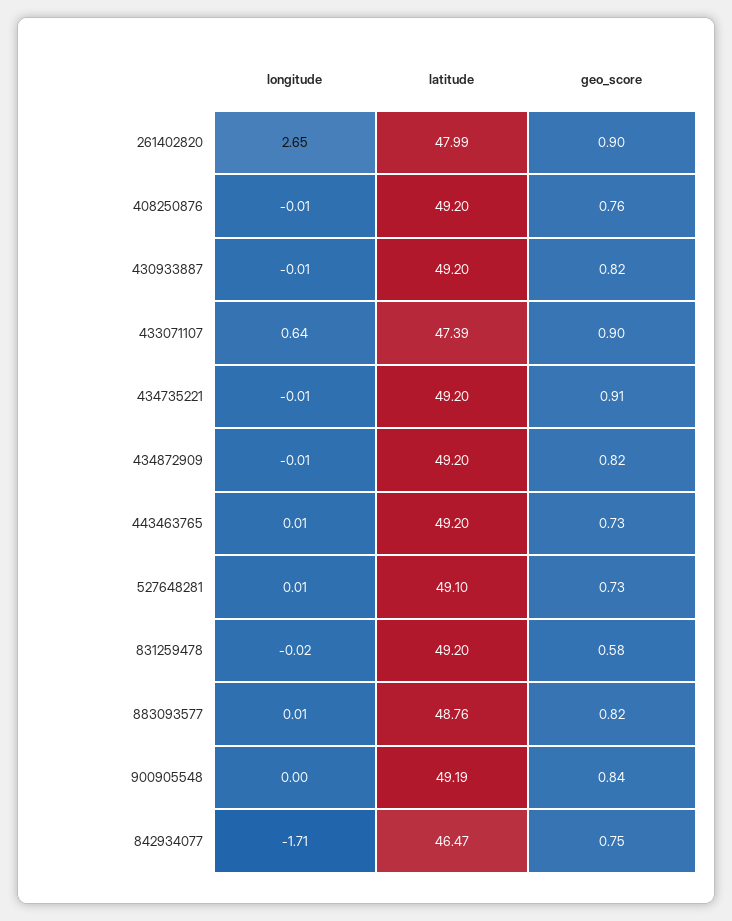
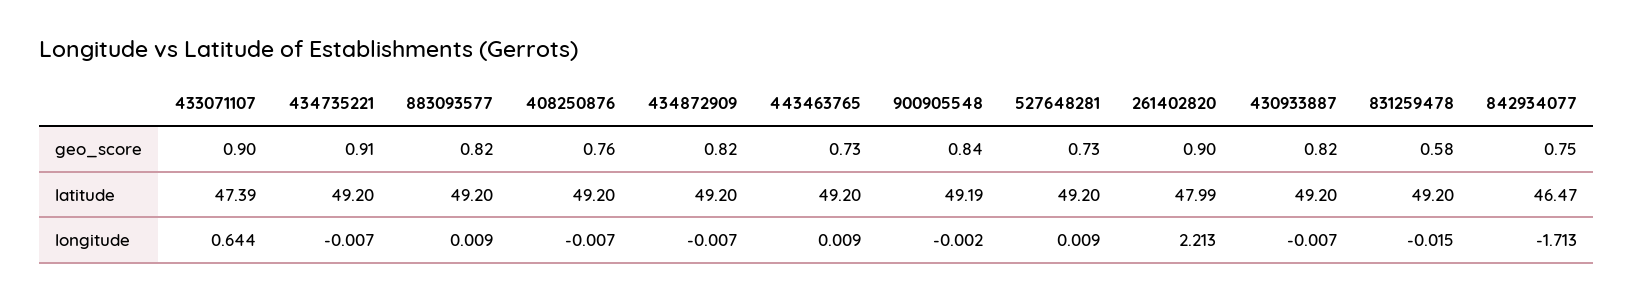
  {
    "longitude": {
-     "261402820": 2.65,
+     "261402820": 2.213,
      "408250876": -0.007,
      "430933887": -0.007,
      "433071107": 0.644,
      "434735221": -0.007,
      "434872909": -0.007,
      "443463765": 0.009,
      "527648281": 0.009,
      "831259478": -0.015,
      "883093577": 0.009,
      "900905548": -0.002,
      "842934077": -1.713
    },
    "latitude": {
      "261402820": 47.99,
      "408250876": 49.2,
      "430933887": 49.2,
      "433071107": 47.39,
      "434735221": 49.2,
      "434872909": 49.2,
      "443463765": 49.2,
-     "527648281": 49.1,
+     "527648281": 49.2,
      "831259478": 49.2,
-     "883093577": 48.76,
+     "883093577": 49.2,
      "900905548": 49.19,
      "842934077": 46.47
    },
    "geo_score": {
      "261402820": 0.9,
      "408250876": 0.76,
      "430933887": 0.82,
      "433071107": 0.9,
      "434735221": 0.91,
      "434872909": 0.82,
      "443463765": 0.73,
      "527648281": 0.73,
      "831259478": 0.58,
      "883093577": 0.82,
      "900905548": 0.84,
      "842934077": 0.75
    }
  }

